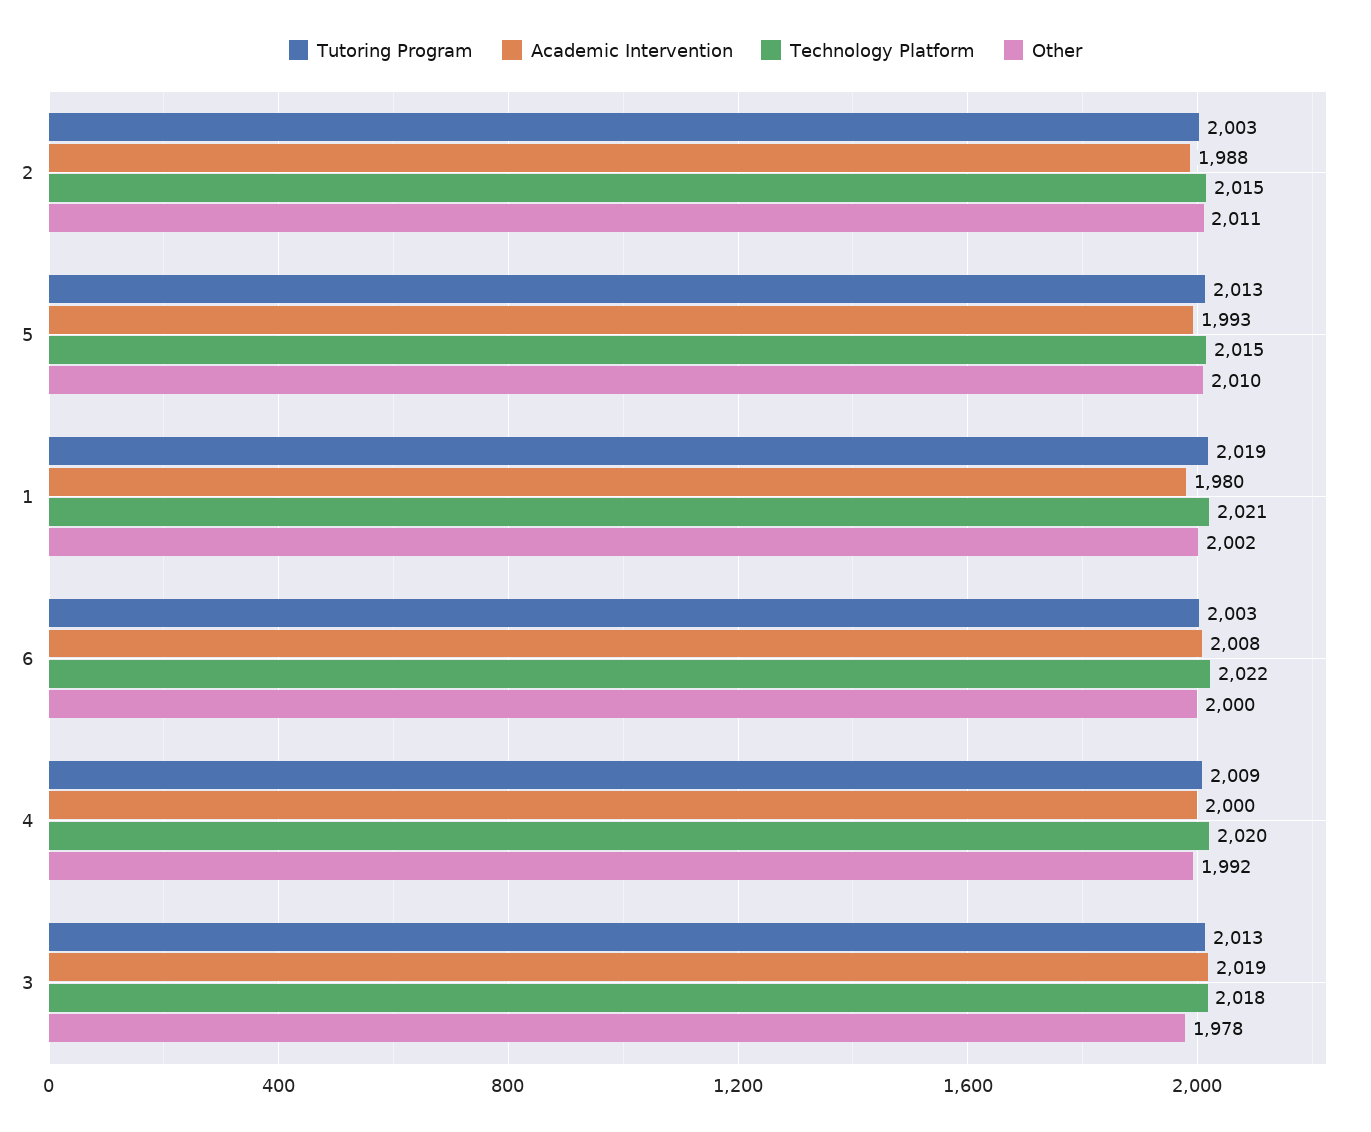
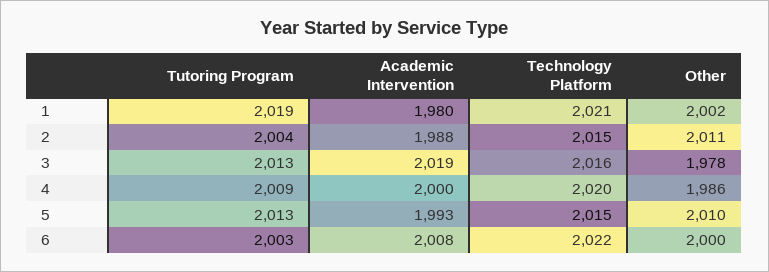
  {
    "Tutoring Program": {
-     "2": 2003,
+     "2": 2004,
      "5": 2013,
      "1": 2019,
      "6": 2003,
      "4": 2009,
      "3": 2013
    },
    "Academic Intervention": {
      "2": 1988,
      "5": 1993,
      "1": 1980,
      "6": 2008,
      "4": 2000,
      "3": 2019
    },
    "Technology Platform": {
      "2": 2015,
      "5": 2015,
      "1": 2021,
      "6": 2022,
      "4": 2020,
-     "3": 2018
+     "3": 2016
    },
    "Other": {
      "2": 2011,
      "5": 2010,
      "1": 2002,
      "6": 2000,
-     "4": 1992,
+     "4": 1986,
      "3": 1978
    }
  }

